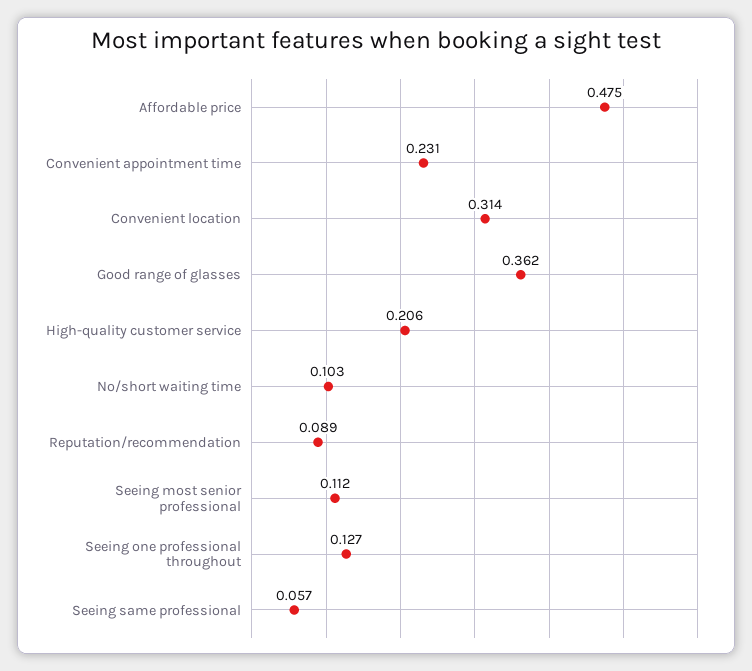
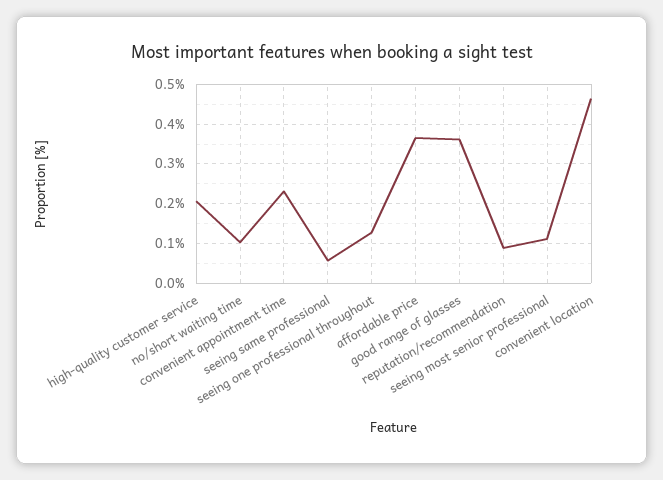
  {
-   "Affordable price": 0.475,
+   "Affordable price": 0.36,
    "Convenient appointment time": 0.231,
-   "Convenient location": 0.314,
+   "Convenient location": 0.46,
    "Good range of glasses": 0.362,
    "High-quality customer service": 0.206,
    "No/short waiting time": 0.103,
    "Reputation/recommendation": 0.089,
    "Seeing most senior professional": 0.112,
    "Seeing one professional throughout": 0.127,
    "Seeing same professional": 0.057
  }

